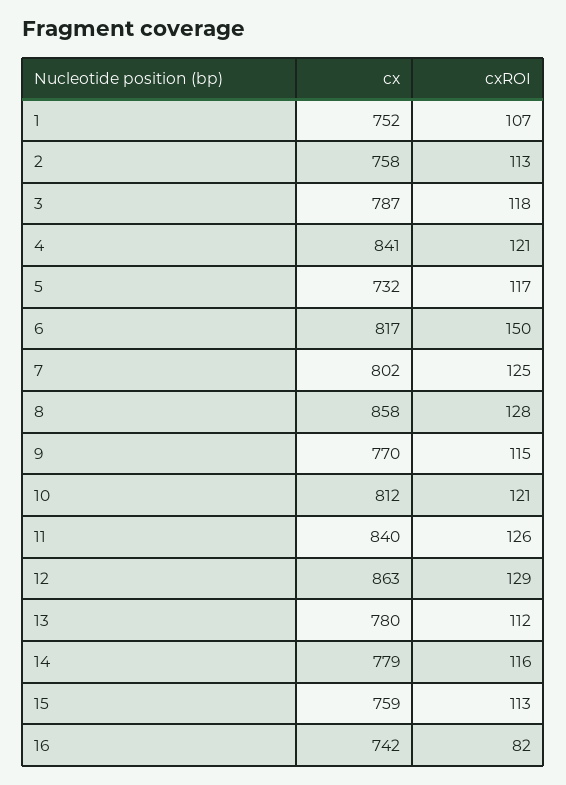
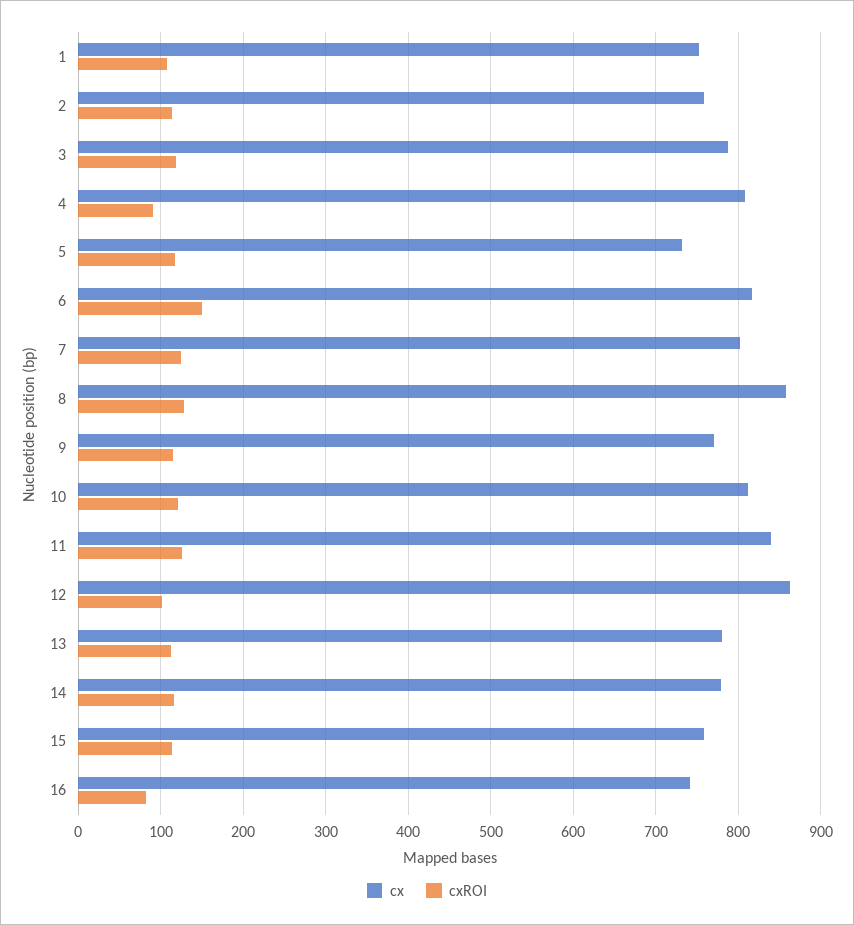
  {
    "cx": {
      "1": 752,
      "2": 758,
      "3": 787,
-     "4": 841,
+     "4": 810,
      "5": 732,
      "6": 817,
      "7": 802,
      "8": 858,
      "9": 770,
      "10": 812,
      "11": 840,
      "12": 863,
      "13": 780,
      "14": 779,
      "15": 759,
      "16": 742
    },
    "cxROI": {
      "1": 107,
      "2": 113,
      "3": 118,
-     "4": 121,
+     "4": 90,
      "5": 117,
      "6": 150,
      "7": 125,
      "8": 128,
      "9": 115,
      "10": 121,
      "11": 126,
-     "12": 129,
+     "12": 100,
      "13": 112,
      "14": 116,
      "15": 113,
      "16": 82
    }
  }

